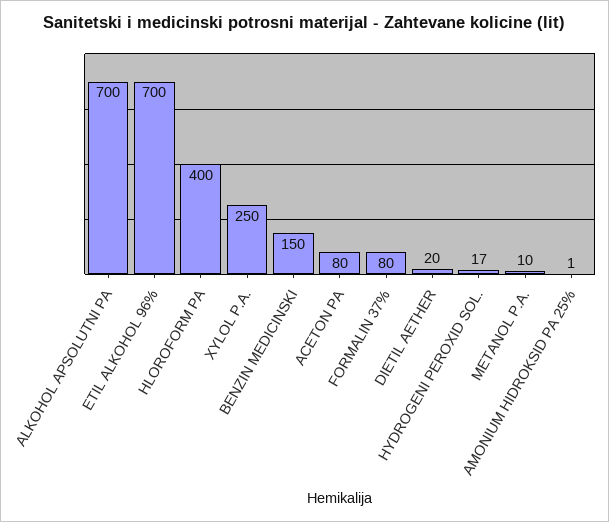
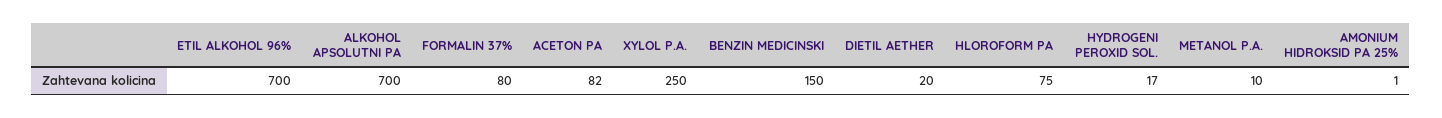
  {
    "ALKOHOL APSOLUTNI PA": 700,
    "ETIL ALKOHOL 96%": 700,
-   "HLOROFORM PA": 400,
+   "HLOROFORM PA": 75,
    "XYLOL P.A.": 250,
    "BENZIN MEDICINSKI": 150,
-   "ACETON PA": 80,
+   "ACETON PA": 82,
    "FORMALIN 37%": 80,
    "DIETIL AETHER": 20,
    "HYDROGENI PEROXID SOL.": 17,
    "METANOL P.A.": 10,
    "AMONIUM HIDROKSID PA 25%": 1
  }

